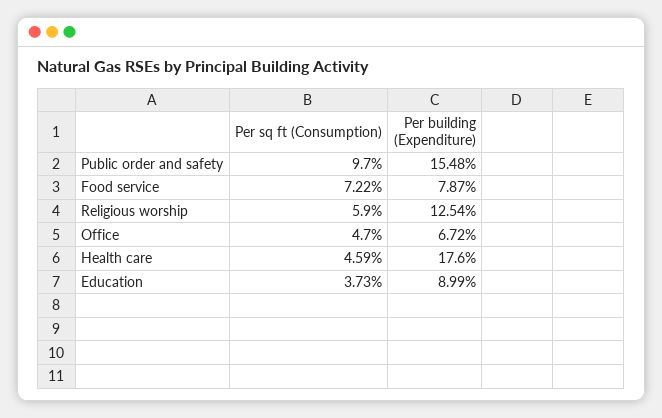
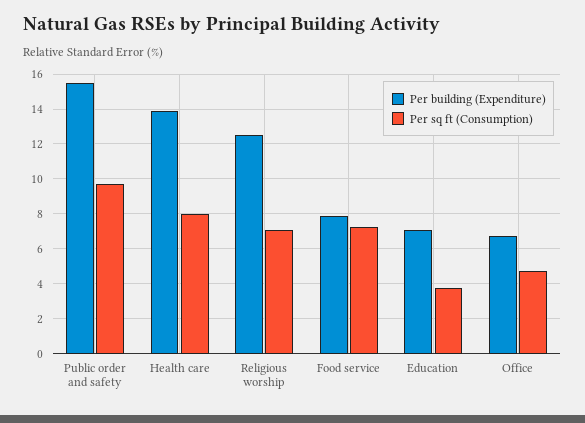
  {
    "Per sq ft (Consumption)": {
      "Public order and safety": 9.7,
      "Food service": 7.22,
-     "Religious worship": 5.9,
+     "Religious worship": 7,
      "Office": 4.7,
-     "Health care": 4.59,
+     "Health care": 8,
      "Education": 3.73
    },
    "Per building (Expenditure)": {
      "Public order and safety": 15.48,
      "Food service": 7.87,
      "Religious worship": 12.54,
      "Office": 6.72,
-     "Health care": 17.6,
+     "Health care": 14,
-     "Education": 8.99
+     "Education": 7
    }
  }

